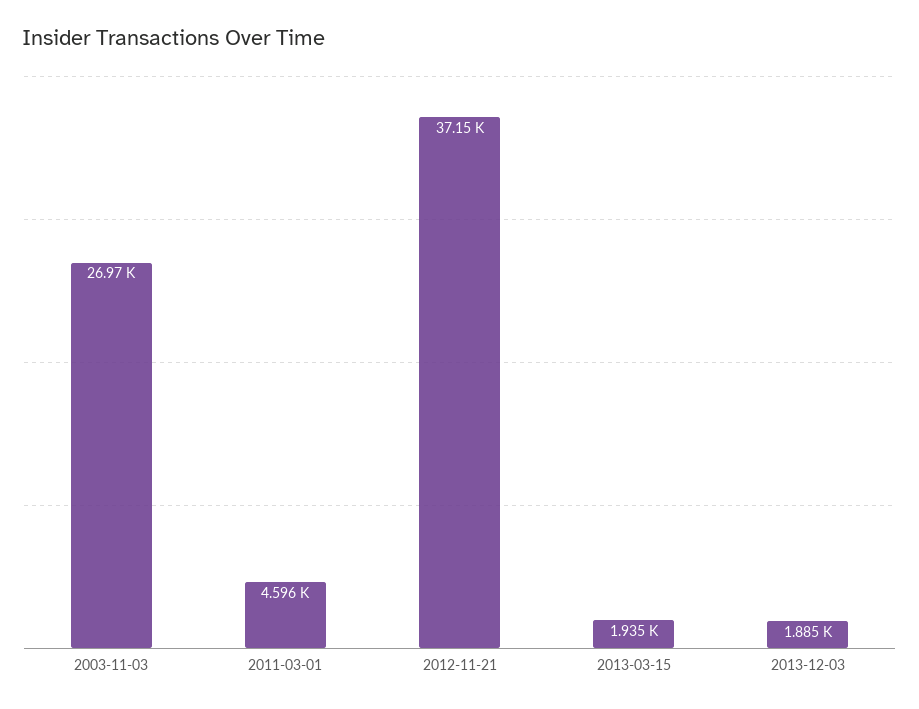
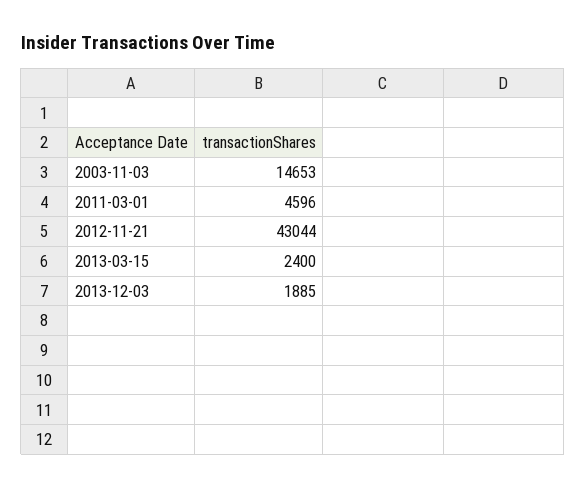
  {
-   "2003-11-03": 26970,
+   "2003-11-03": 14653,
    "2011-03-01": 4596,
-   "2012-11-21": 37150,
+   "2012-11-21": 43044,
-   "2013-03-15": 1935,
+   "2013-03-15": 2400,
    "2013-12-03": 1885
  }

